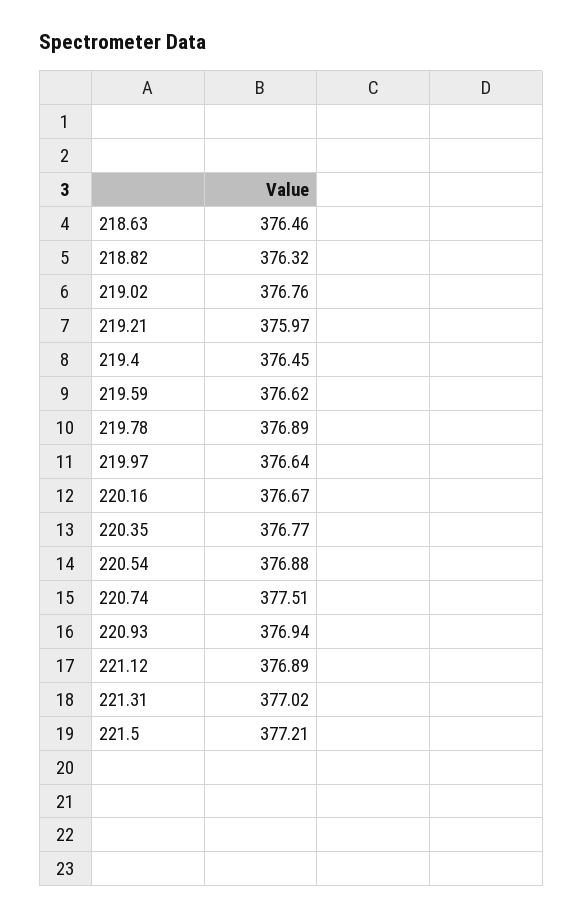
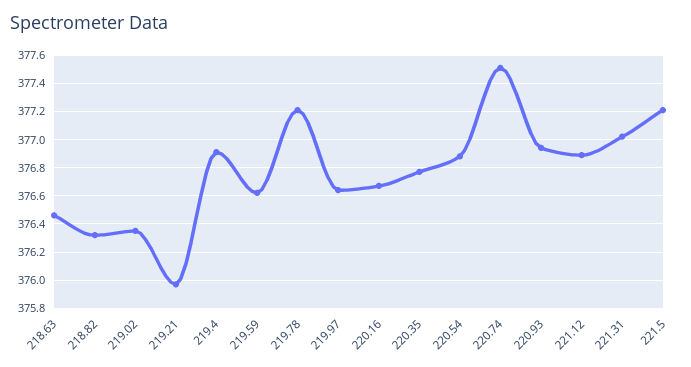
  {
    "218.63": 376.46,
    "218.82": 376.32,
-   "219.02": 376.76,
+   "219.02": 376.35,
    "219.21": 375.97,
-   "219.4": 376.45,
+   "219.4": 376.9,
    "219.59": 376.62,
-   "219.78": 376.89,
+   "219.78": 377.2,
    "219.97": 376.64,
    "220.16": 376.67,
    "220.35": 376.77,
    "220.54": 376.88,
    "220.74": 377.51,
    "220.93": 376.94,
    "221.12": 376.89,
    "221.31": 377.02,
    "221.5": 377.21
  }

